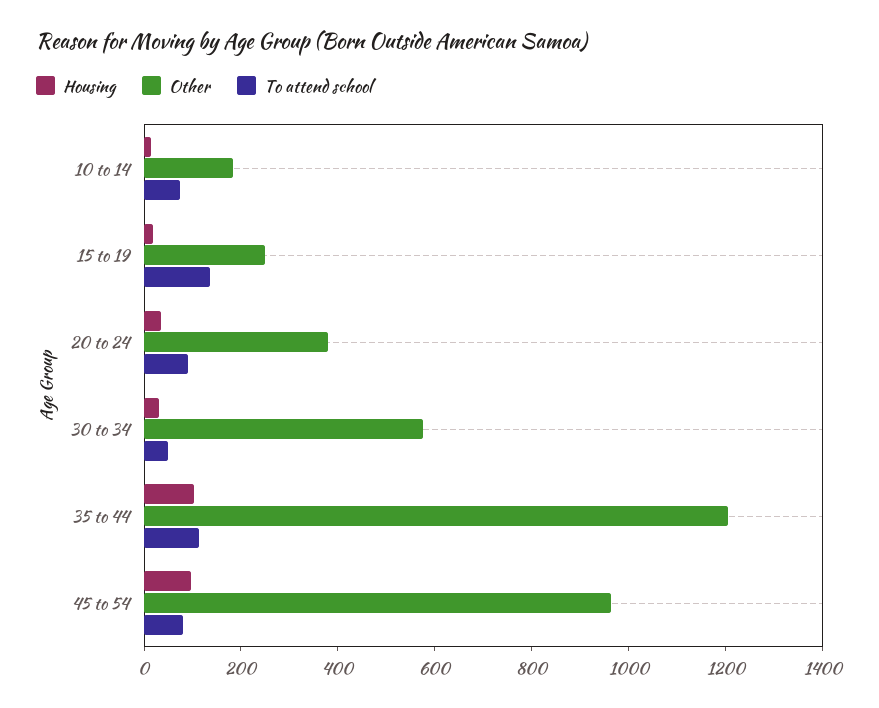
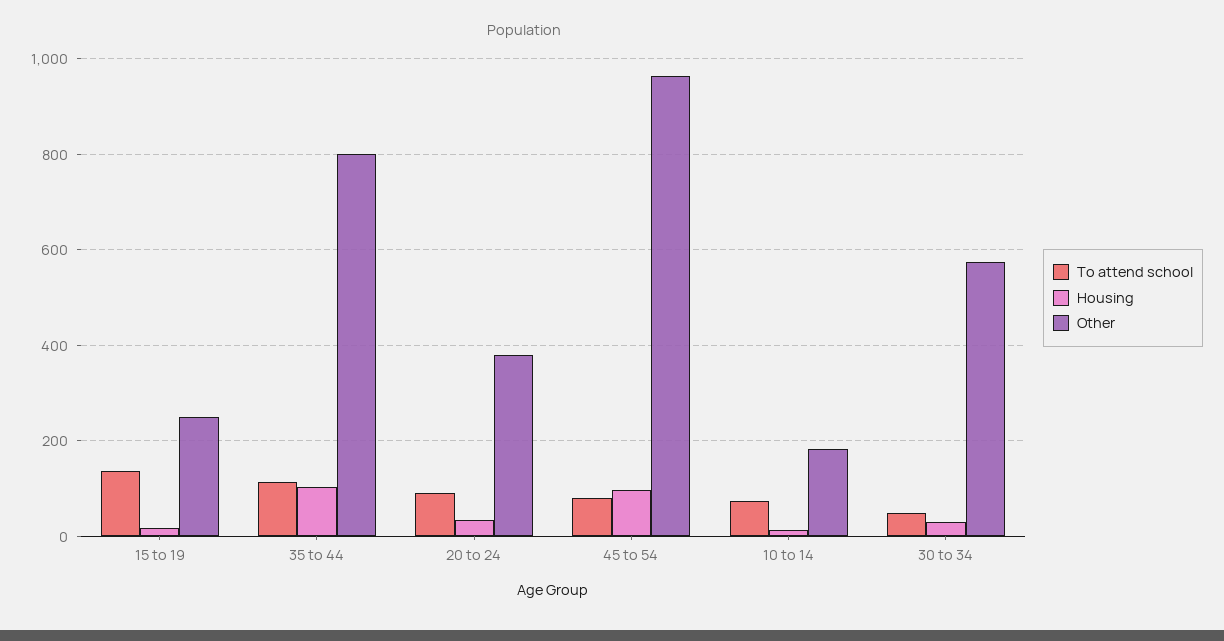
  {
    "Housing": {
      "10 to 14": 20,
      "15 to 19": 20,
      "20 to 24": 40,
      "30 to 34": 40,
      "35 to 44": 100,
      "45 to 54": 100
    },
    "Other": {
      "10 to 14": 180,
      "15 to 19": 260,
      "20 to 24": 380,
      "30 to 34": 580,
-     "35 to 44": 1200,
+     "35 to 44": 800,
      "45 to 54": 960
    },
    "To attend school": {
      "10 to 14": 80,
      "15 to 19": 140,
      "20 to 24": 100,
      "30 to 34": 40,
      "35 to 44": 120,
      "45 to 54": 80
    }
  }

